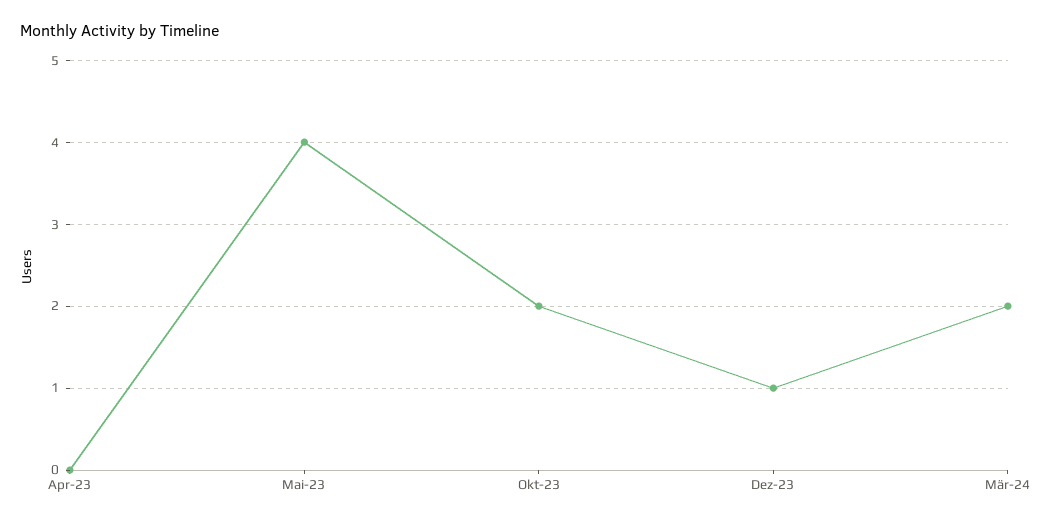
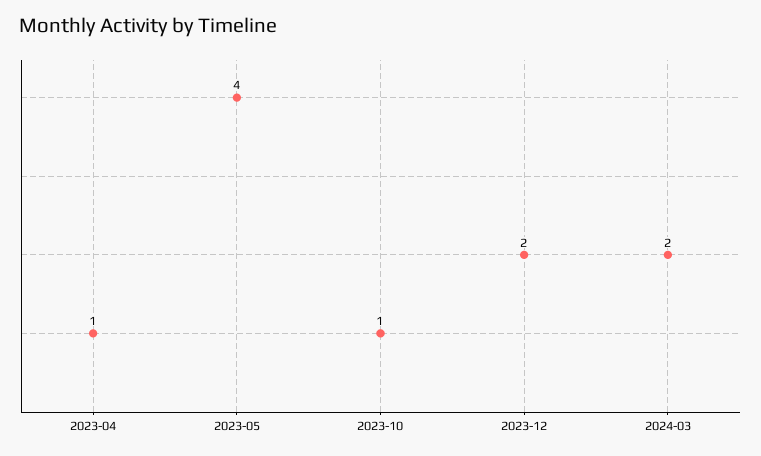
  {
-   "Apr-23": 0,
+   "Apr-23": 1,
    "Mai-23": 4,
-   "Okt-23": 2,
+   "Okt-23": 1,
-   "Dez-23": 1,
+   "Dez-23": 2,
    "Mär-24": 2
  }

